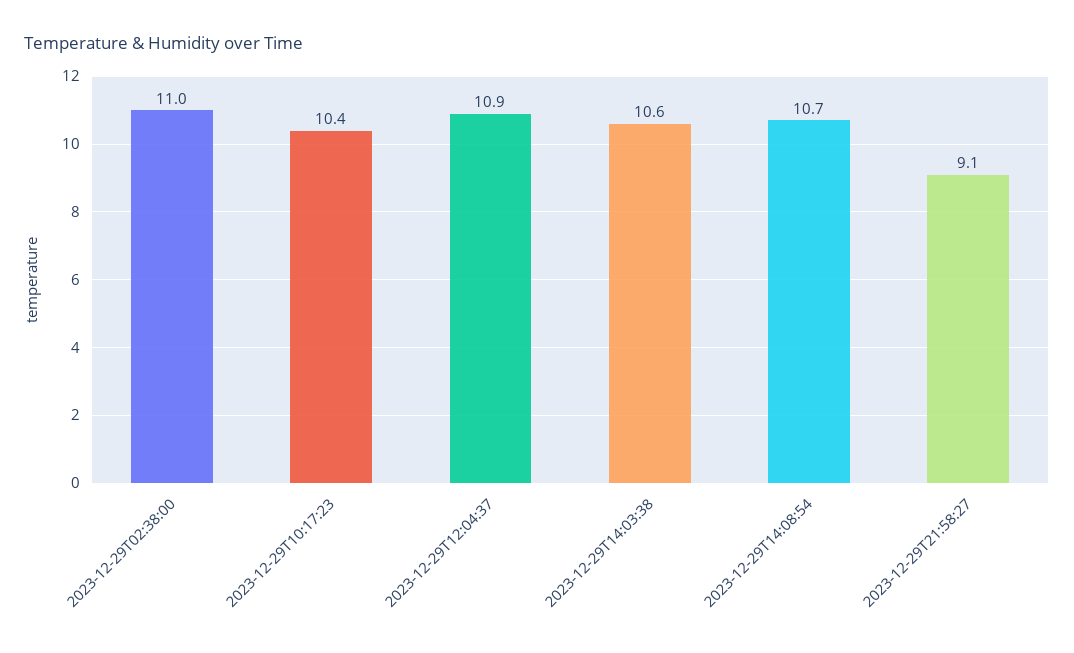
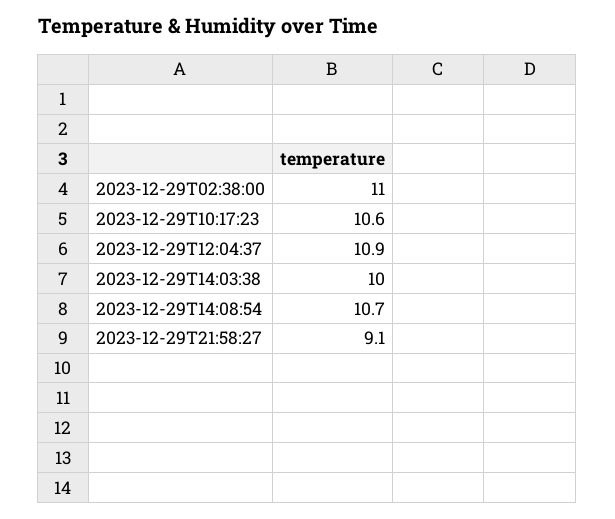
  {
    "2023-12-29T02:38:00": 11,
-   "2023-12-29T10:17:23": 10.4,
+   "2023-12-29T10:17:23": 10.6,
    "2023-12-29T12:04:37": 10.9,
-   "2023-12-29T14:03:38": 10.6,
+   "2023-12-29T14:03:38": 10,
    "2023-12-29T14:08:54": 10.7,
    "2023-12-29T21:58:27": 9.1
  }

